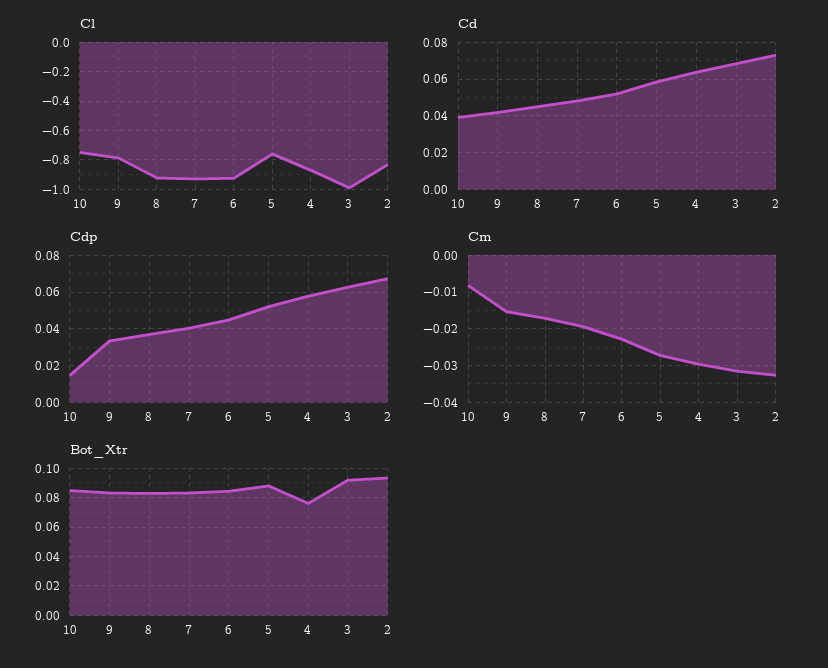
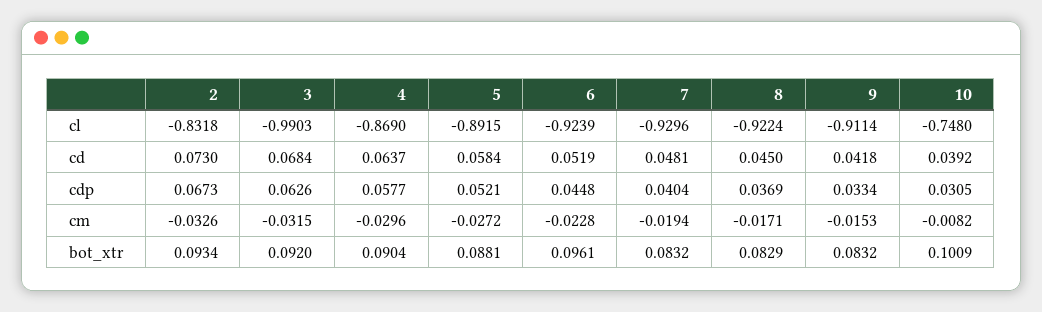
  {
    "Cl": {
      "10": -0.748,
-     "9": -0.8,
+     "9": -0.9114,
      "8": -0.9224,
      "7": -0.9296,
      "6": -0.9239,
-     "5": -0.75,
+     "5": -0.8915,
      "4": -0.869,
      "3": -0.9903,
      "2": -0.8318
    },
    "Cd": {
      "10": 0.0392,
      "9": 0.0418,
      "8": 0.045,
      "7": 0.0481,
      "6": 0.0519,
      "5": 0.0584,
      "4": 0.0637,
      "3": 0.0684,
      "2": 0.073
    },
    "Cdp": {
-     "10": 0.015,
+     "10": 0.0305,
      "9": 0.0334,
      "8": 0.0369,
      "7": 0.0404,
      "6": 0.0448,
      "5": 0.0521,
      "4": 0.0577,
      "3": 0.0626,
      "2": 0.0673
    },
    "Cm": {
      "10": -0.0082,
      "9": -0.0153,
      "8": -0.0171,
      "7": -0.0194,
      "6": -0.0228,
      "5": -0.0272,
      "4": -0.0296,
      "3": -0.0315,
      "2": -0.0326
    },
    "Bot_Xtr": {
-     "10": 0.085,
+     "10": 0.1009,
      "9": 0.0832,
      "8": 0.0829,
      "7": 0.0832,
-     "6": 0.085,
+     "6": 0.0961,
      "5": 0.0881,
-     "4": 0.075,
+     "4": 0.0904,
      "3": 0.092,
      "2": 0.0934
    }
  }

